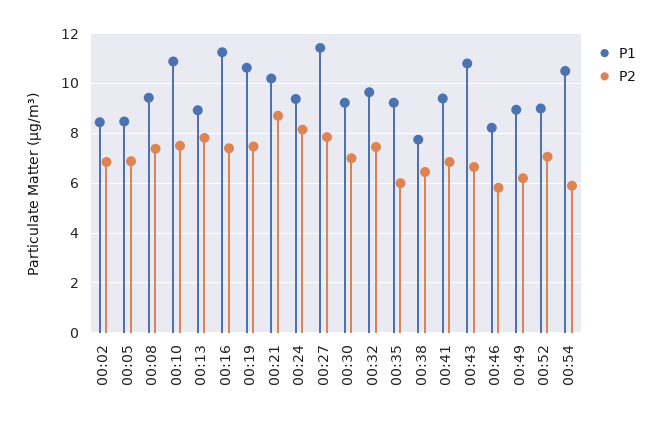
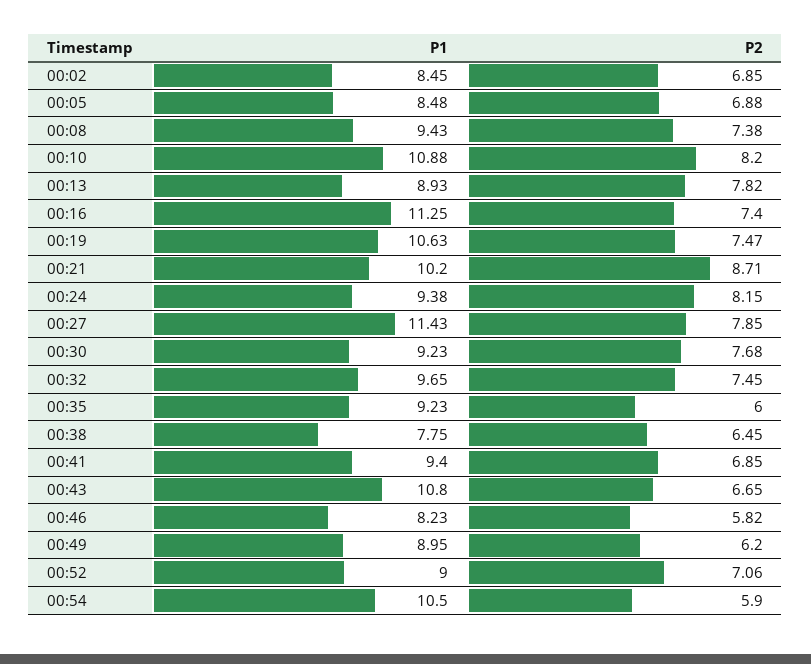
  {
    "P1": {
      "00:02": 8.45,
      "00:05": 8.48,
      "00:08": 9.43,
      "00:10": 10.88,
      "00:13": 8.93,
      "00:16": 11.25,
      "00:19": 10.63,
      "00:21": 10.2,
      "00:24": 9.38,
      "00:27": 11.43,
      "00:30": 9.23,
      "00:32": 9.65,
      "00:35": 9.23,
      "00:38": 7.75,
      "00:41": 9.4,
      "00:43": 10.8,
      "00:46": 8.23,
      "00:49": 8.95,
      "00:52": 9,
      "00:54": 10.5
    },
    "P2": {
      "00:02": 6.85,
      "00:05": 6.88,
      "00:08": 7.38,
-     "00:10": 7.5,
+     "00:10": 8.2,
      "00:13": 7.82,
      "00:16": 7.4,
      "00:19": 7.47,
      "00:21": 8.71,
      "00:24": 8.15,
      "00:27": 7.85,
-     "00:30": 7,
+     "00:30": 7.68,
      "00:32": 7.45,
      "00:35": 6,
      "00:38": 6.45,
      "00:41": 6.85,
      "00:43": 6.65,
      "00:46": 5.82,
      "00:49": 6.2,
      "00:52": 7.06,
      "00:54": 5.9
    }
  }

